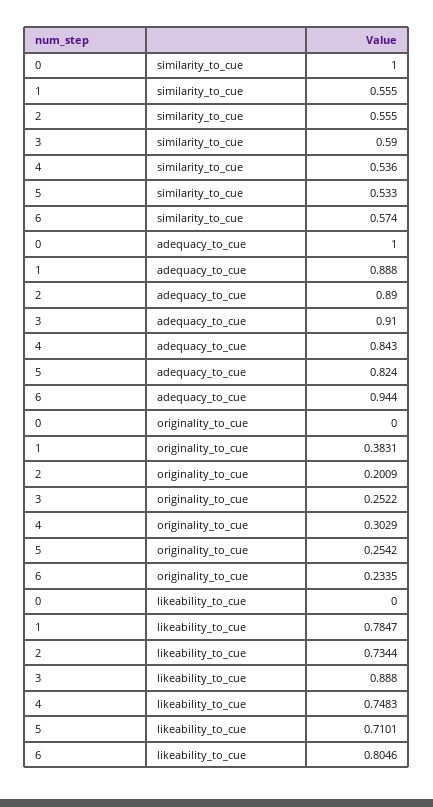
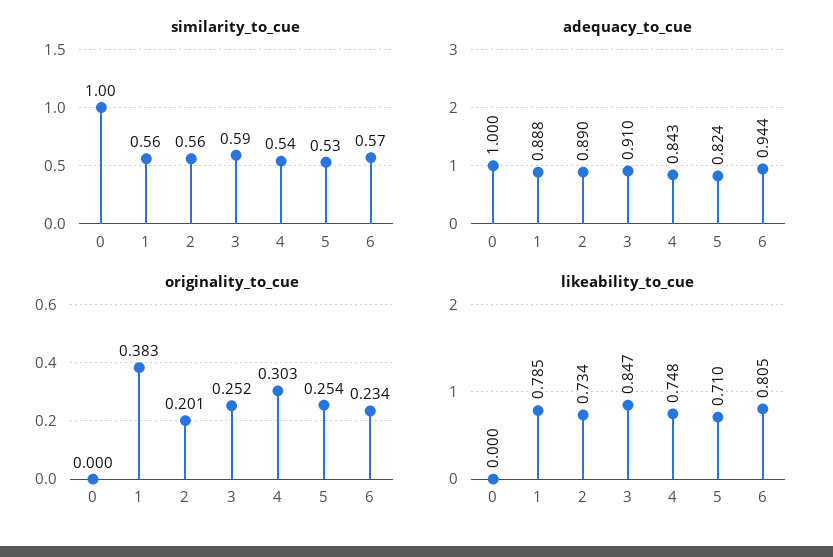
  {
    "similarity_to_cue": {
      "0": 1,
      "1": 0.555,
      "2": 0.555,
      "3": 0.59,
      "4": 0.536,
      "5": 0.533,
      "6": 0.574
    },
    "adequacy_to_cue": {
      "0": 1,
      "1": 0.888,
      "2": 0.89,
      "3": 0.91,
      "4": 0.843,
      "5": 0.824,
      "6": 0.944
    },
    "originality_to_cue": {
      "0": 0,
      "1": 0.3831,
      "2": 0.2009,
      "3": 0.2522,
      "4": 0.3029,
      "5": 0.2542,
      "6": 0.2335
    },
    "likeability_to_cue": {
      "0": 0,
      "1": 0.7847,
      "2": 0.7344,
-     "3": 0.888,
+     "3": 0.847,
      "4": 0.7483,
      "5": 0.7101,
      "6": 0.8046
    }
  }

